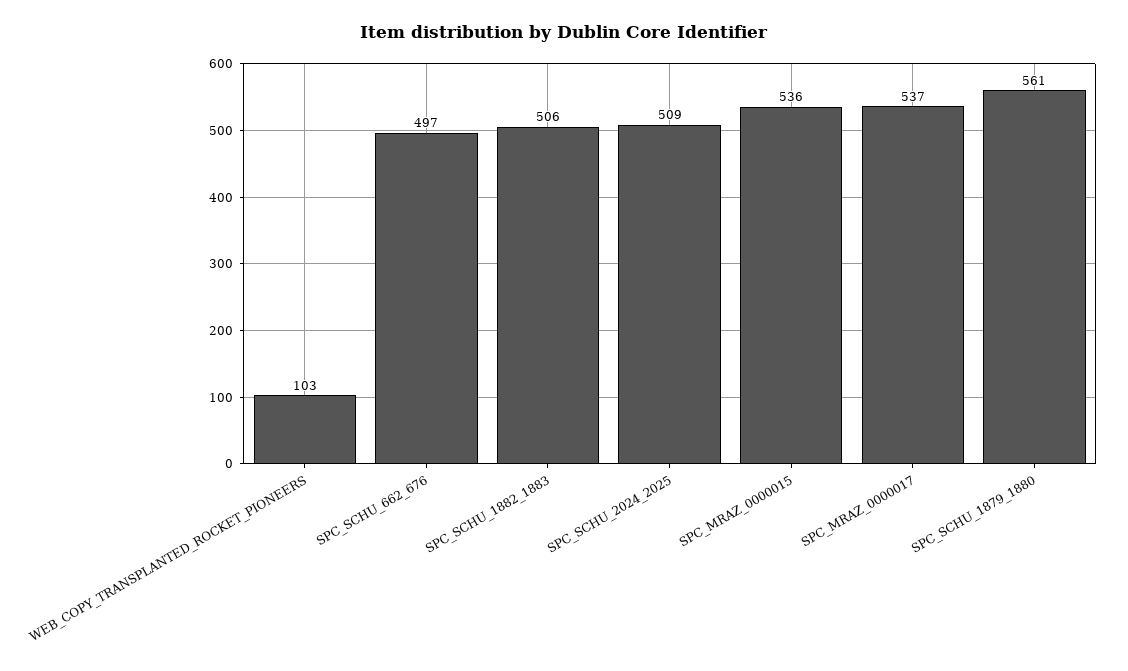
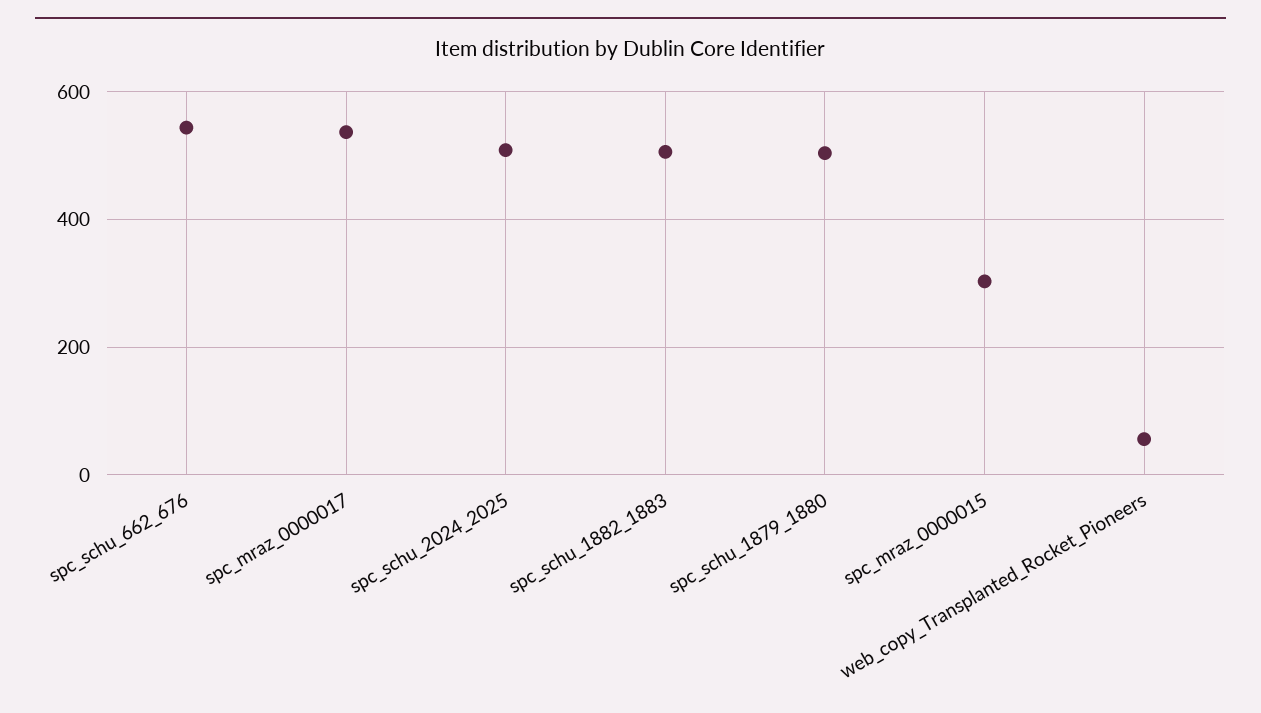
  {
-   "WEB_COPY_TRANSPLANTED_ROCKET_PIONEERS": 103,
+   "WEB_COPY_TRANSPLANTED_ROCKET_PIONEERS": 60,
-   "SPC_SCHU_662_676": 497,
+   "SPC_SCHU_662_676": 540,
    "SPC_SCHU_1882_1883": 506,
    "SPC_SCHU_2024_2025": 509,
-   "SPC_MRAZ_0000015": 536,
+   "SPC_MRAZ_0000015": 300,
    "SPC_MRAZ_0000017": 537,
-   "SPC_SCHU_1879_1880": 561
+   "SPC_SCHU_1879_1880": 500
  }

